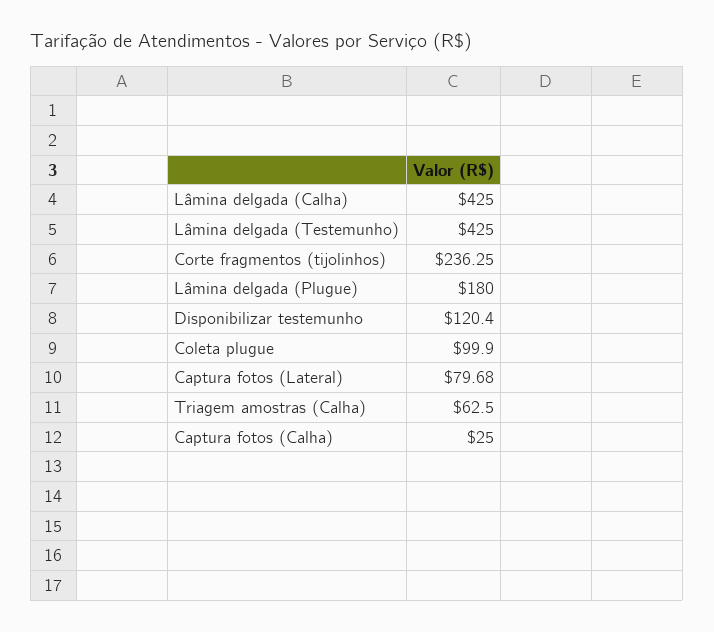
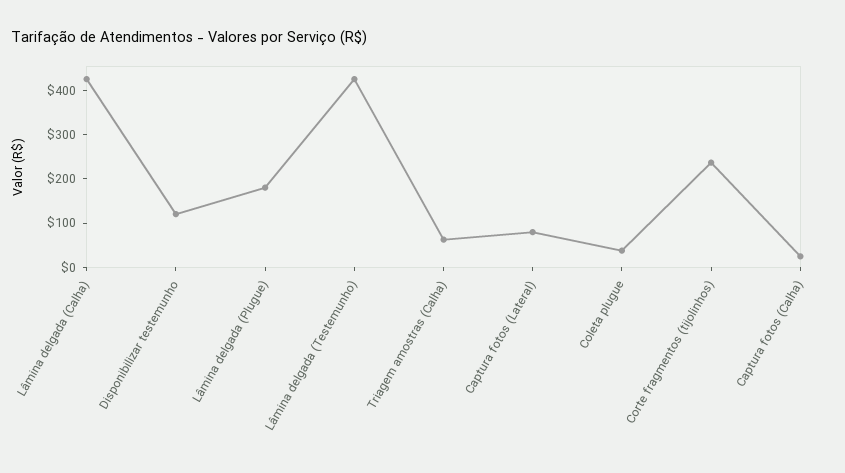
  {
    "Lâmina delgada (Calha)": 425,
    "Lâmina delgada (Testemunho)": 425,
    "Corte fragmentos (tijolinhos)": 236.25,
    "Lâmina delgada (Plugue)": 180,
    "Disponibilizar testemunho": 120.4,
-   "Coleta plugue": 99.9,
+   "Coleta plugue": 40,
    "Captura fotos (Lateral)": 79.68,
    "Triagem amostras (Calha)": 62.5,
    "Captura fotos (Calha)": 25
  }

